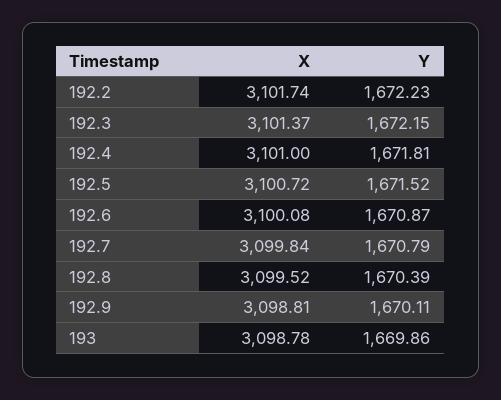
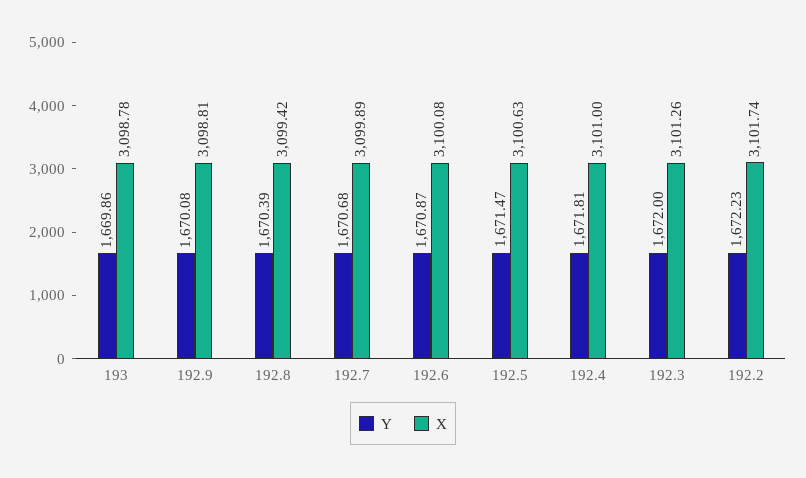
  {
    "X": {
      "192.2": 3101.74,
-     "192.3": 3101.37,
+     "192.3": 3101.26,
      "192.4": 3101,
-     "192.5": 3100.72,
+     "192.5": 3100.63,
      "192.6": 3100.08,
-     "192.7": 3099.84,
+     "192.7": 3099.89,
-     "192.8": 3099.52,
+     "192.8": 3099.42,
      "192.9": 3098.81,
      "193": 3098.78
    },
    "Y": {
      "192.2": 1672.23,
-     "192.3": 1672.15,
+     "192.3": 1672,
      "192.4": 1671.81,
-     "192.5": 1671.52,
+     "192.5": 1671.47,
      "192.6": 1670.87,
-     "192.7": 1670.79,
+     "192.7": 1670.68,
      "192.8": 1670.39,
-     "192.9": 1670.11,
+     "192.9": 1670.08,
      "193": 1669.86
    }
  }

